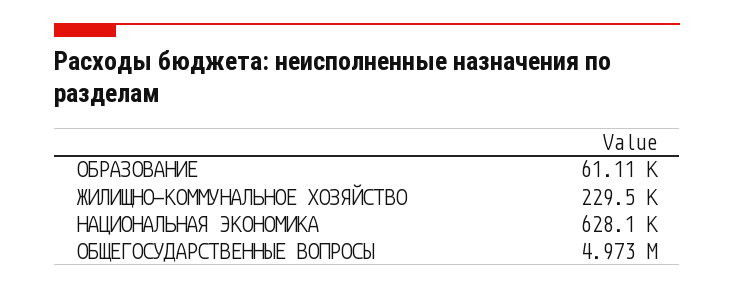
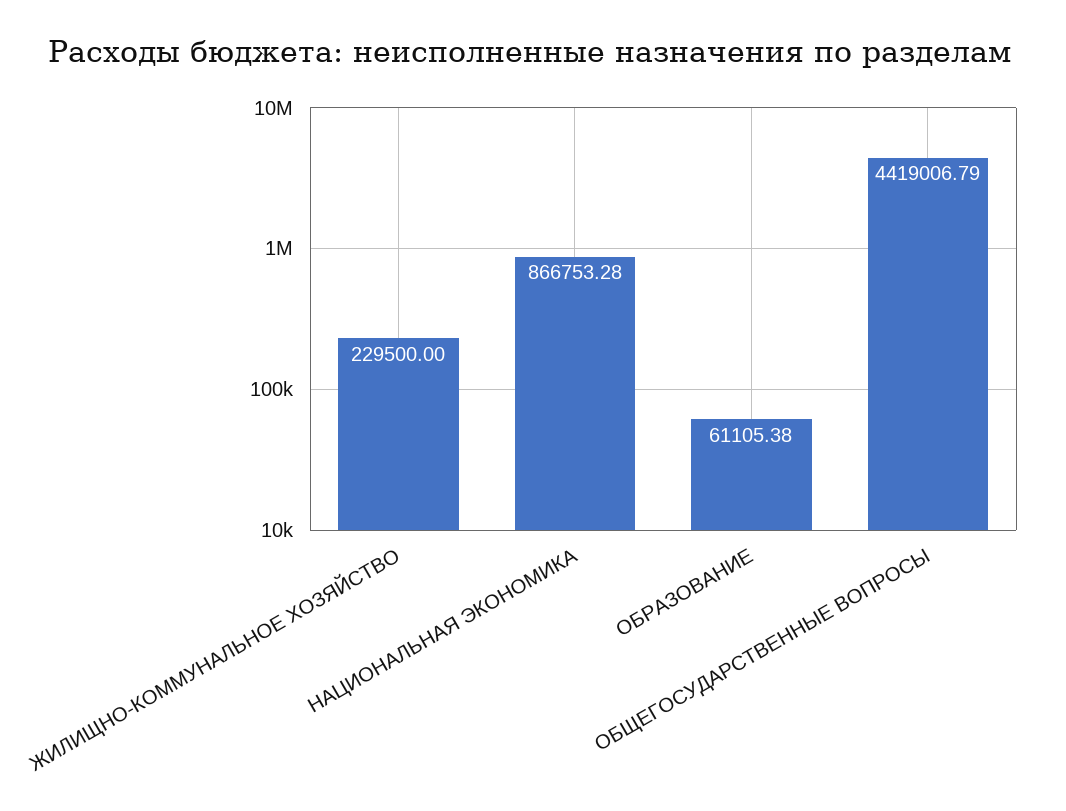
  {
    "ОБРАЗОВАНИЕ": 61105.38,
    "ЖИЛИЩНО-КОММУНАЛЬНОЕ ХОЗЯЙСТВО": 229500,
-   "НАЦИОНАЛЬНАЯ ЭКОНОМИКА": 628100,
+   "НАЦИОНАЛЬНАЯ ЭКОНОМИКА": 866753.28,
-   "ОБЩЕГОСУДАРСТВЕННЫЕ ВОПРОСЫ": 4973000
+   "ОБЩЕГОСУДАРСТВЕННЫЕ ВОПРОСЫ": 4419006.79
  }

